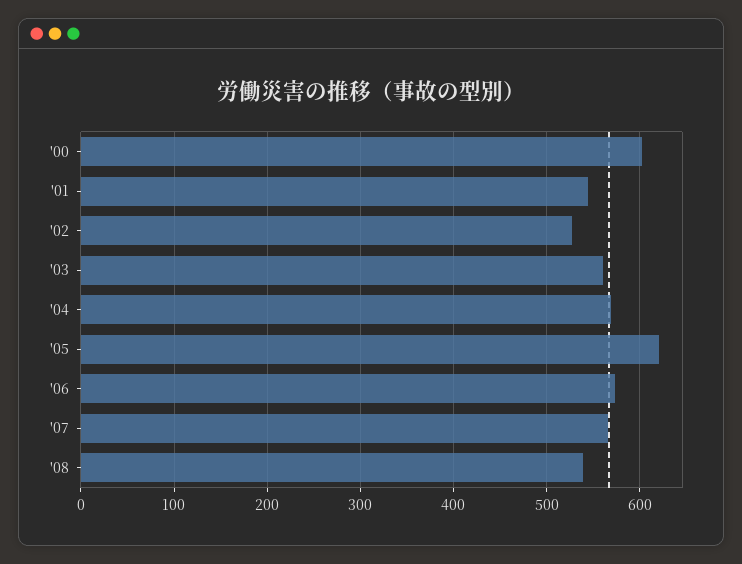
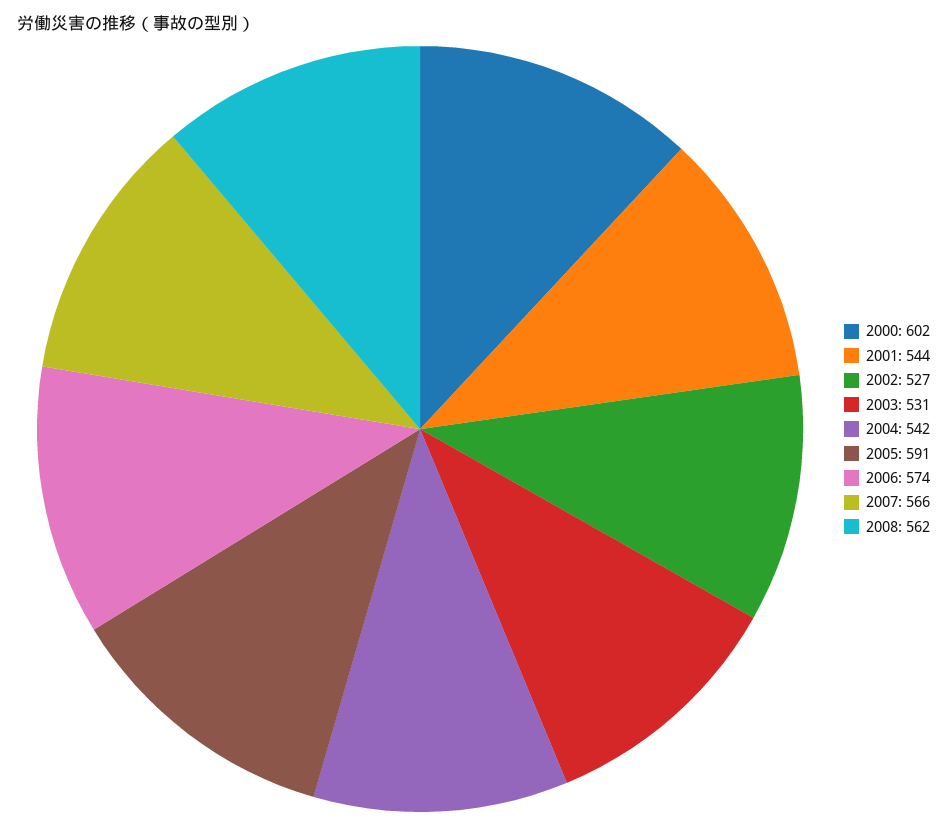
  {
    "'00": 602,
    "'01": 544,
    "'02": 527,
-   "'03": 560,
+   "'03": 531,
-   "'04": 570,
+   "'04": 542,
-   "'05": 620,
+   "'05": 591,
    "'06": 574,
    "'07": 566,
-   "'08": 540
+   "'08": 562
  }

